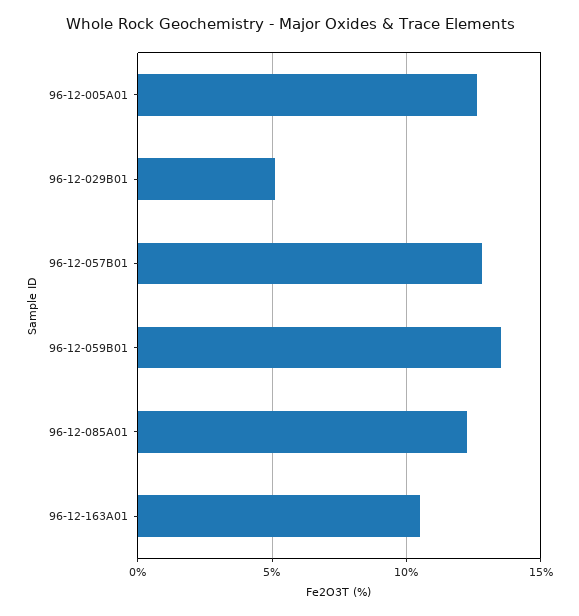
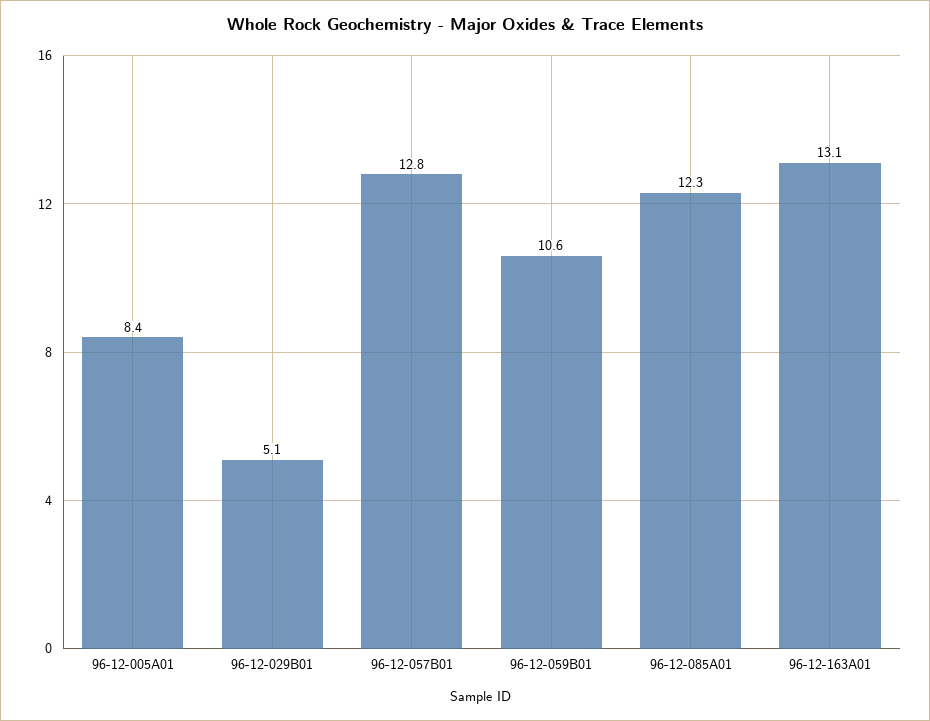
  {
-   "96-12-005A01": 12.5,
+   "96-12-005A01": 8.4,
    "96-12-029B01": 5.1,
    "96-12-057B01": 12.8,
-   "96-12-059B01": 13.5,
+   "96-12-059B01": 10.6,
    "96-12-085A01": 12.3,
-   "96-12-163A01": 10.5
+   "96-12-163A01": 13.1
  }

